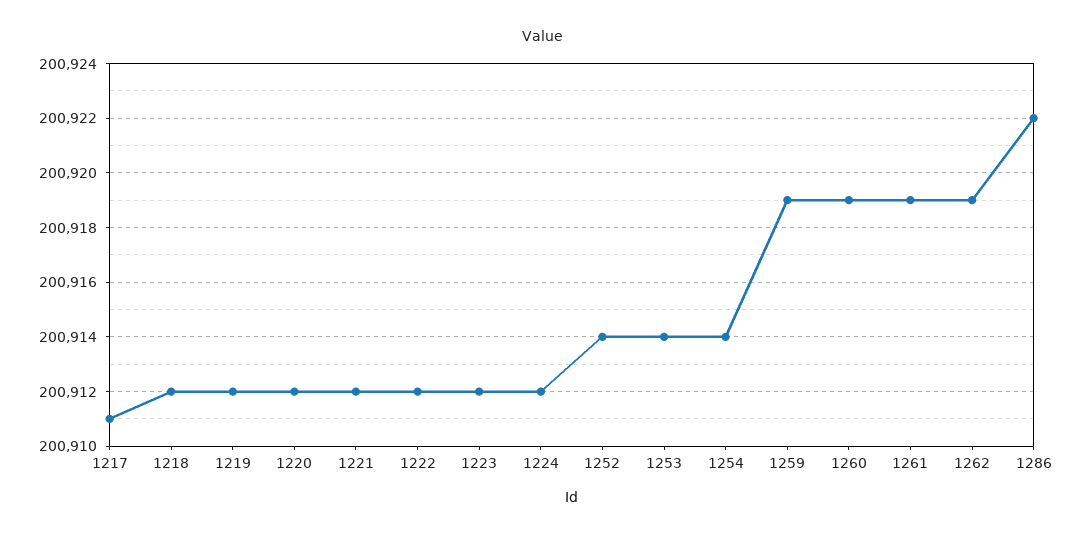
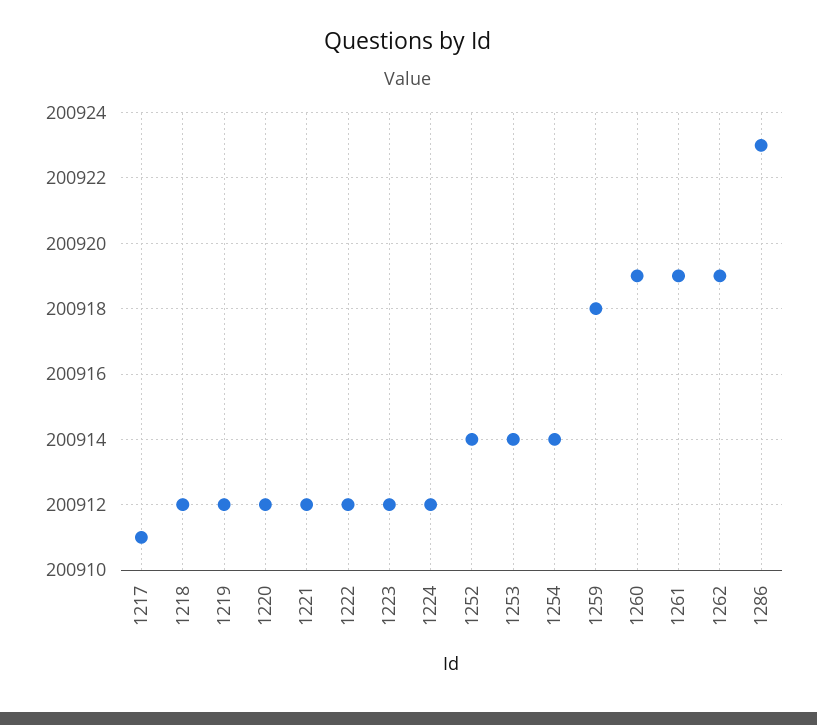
  {
    "1217": 200911,
    "1218": 200912,
    "1219": 200912,
    "1220": 200912,
    "1221": 200912,
    "1222": 200912,
    "1223": 200912,
    "1224": 200912,
    "1252": 200914,
    "1253": 200914,
    "1254": 200914,
-   "1259": 200919,
+   "1259": 200918,
    "1260": 200919,
    "1261": 200919,
    "1262": 200919,
-   "1286": 200922
+   "1286": 200923
  }

